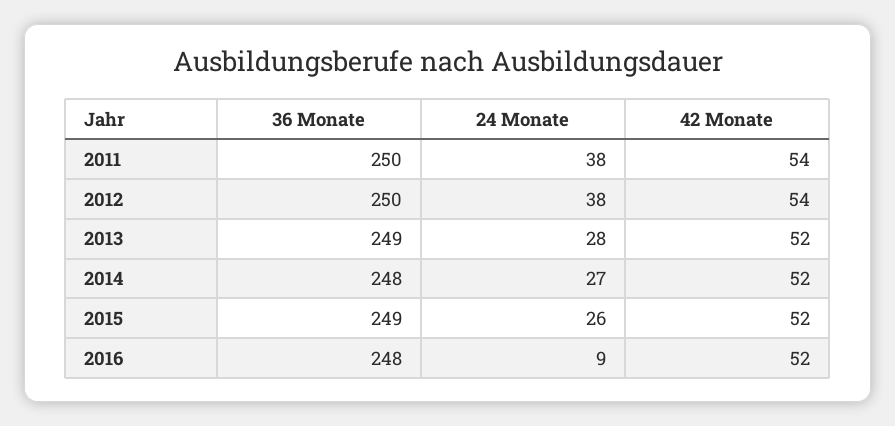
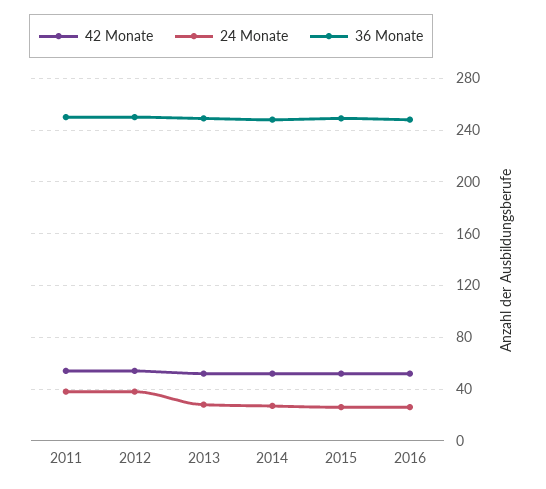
  {
    "36 Monate": {
      "2011": 250,
      "2012": 250,
      "2013": 249,
      "2014": 248,
      "2015": 249,
      "2016": 248
    },
    "24 Monate": {
      "2011": 38,
      "2012": 38,
      "2013": 28,
      "2014": 27,
      "2015": 26,
-     "2016": 9
+     "2016": 25
    },
    "42 Monate": {
      "2011": 54,
      "2012": 54,
      "2013": 52,
      "2014": 52,
      "2015": 52,
      "2016": 52
    }
  }

